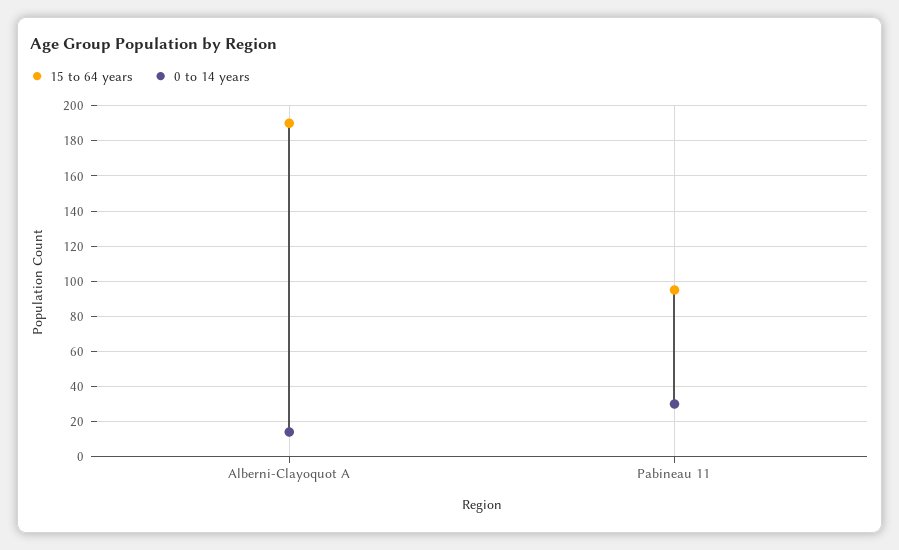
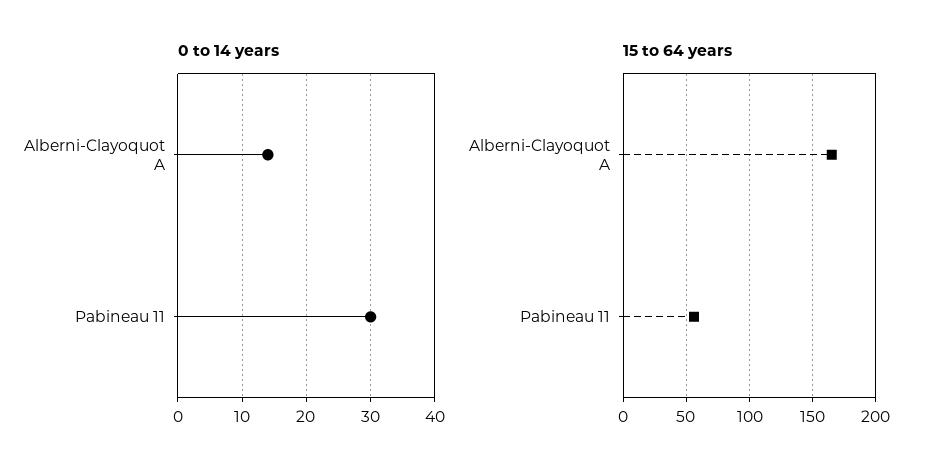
  {
    "15 to 64 years": {
-     "Alberni-Clayoquot A": 190,
+     "Alberni-Clayoquot A": 165,
-     "Pabineau 11": 95
+     "Pabineau 11": 55
    },
    "0 to 14 years": {
      "Alberni-Clayoquot A": 14,
      "Pabineau 11": 30
    }
  }

